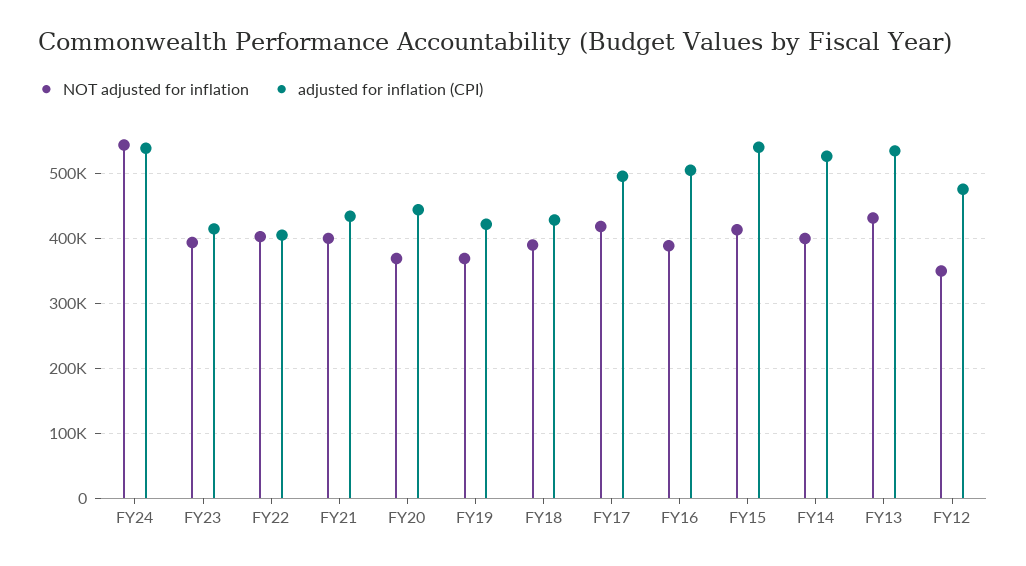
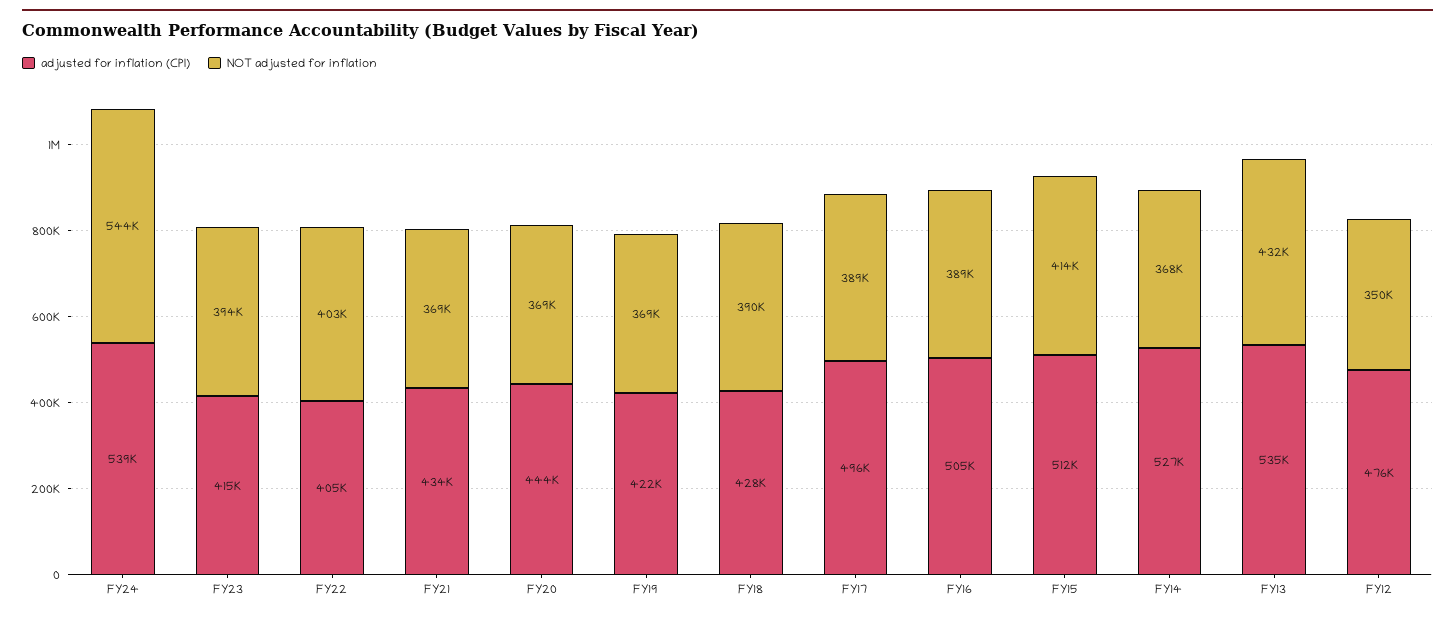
  {
    "NOT adjusted for inflation": {
      "FY24": 544000,
      "FY23": 394000,
      "FY22": 403000,
-     "FY21": 400000,
+     "FY21": 369000,
      "FY20": 369000,
      "FY19": 369000,
      "FY18": 390000,
-     "FY17": 420000,
+     "FY17": 389000,
      "FY16": 389000,
      "FY15": 414000,
-     "FY14": 400000,
+     "FY14": 368000,
      "FY13": 432000,
      "FY12": 350000
    },
    "adjusted for inflation (CPI)": {
      "FY24": 539000,
      "FY23": 415000,
      "FY22": 405000,
      "FY21": 434000,
      "FY20": 444000,
      "FY19": 422000,
      "FY18": 428000,
      "FY17": 496000,
      "FY16": 505000,
-     "FY15": 540000,
+     "FY15": 512000,
      "FY14": 527000,
      "FY13": 535000,
      "FY12": 476000
    }
  }

